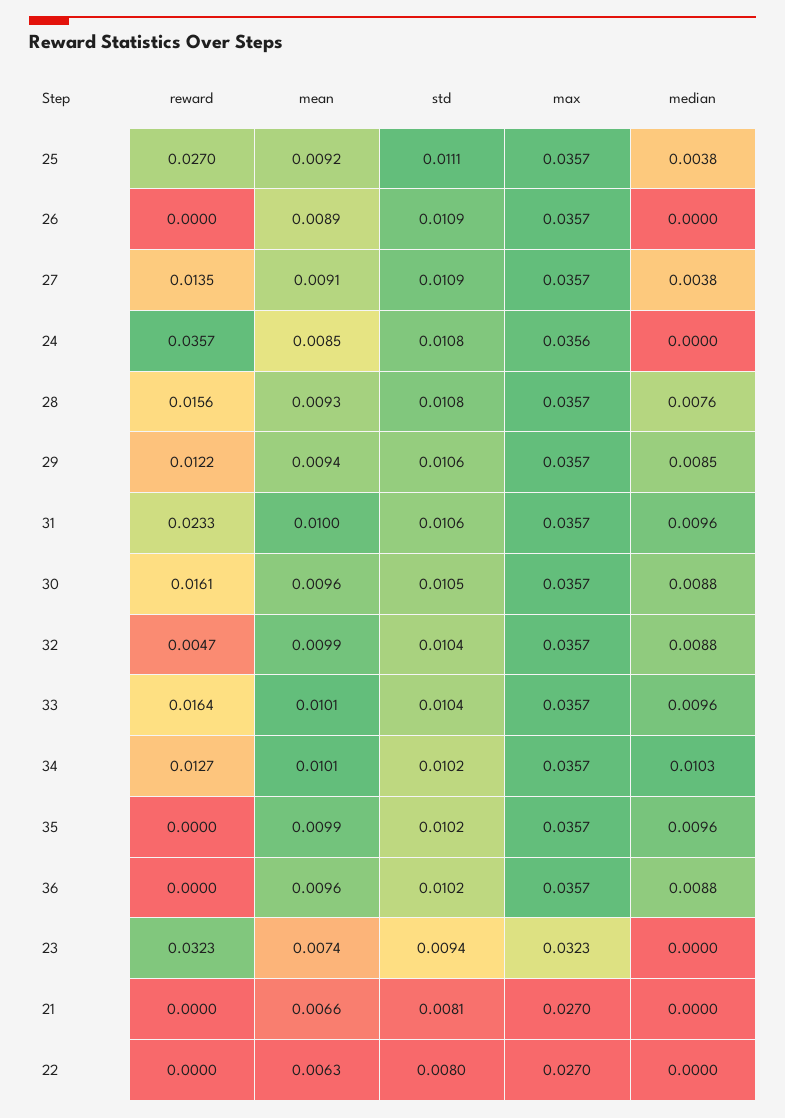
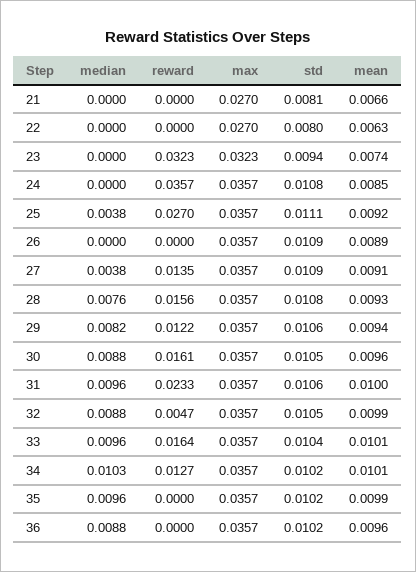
  {
    "reward": {
      "25": 0.027,
      "26": 0,
      "27": 0.0135,
      "24": 0.0357,
      "28": 0.0156,
      "29": 0.0122,
      "31": 0.0233,
      "30": 0.0161,
      "32": 0.0047,
      "33": 0.0164,
      "34": 0.0127,
      "35": 0,
      "36": 0,
      "23": 0.0323,
      "21": 0,
      "22": 0
    },
    "mean": {
      "25": 0.0092,
      "26": 0.0089,
      "27": 0.0091,
      "24": 0.0085,
      "28": 0.0093,
      "29": 0.0094,
      "31": 0.01,
      "30": 0.0096,
      "32": 0.0099,
      "33": 0.0101,
      "34": 0.0101,
      "35": 0.0099,
      "36": 0.0096,
      "23": 0.0074,
      "21": 0.0066,
      "22": 0.0063
    },
    "std": {
      "25": 0.0111,
      "26": 0.0109,
      "27": 0.0109,
      "24": 0.0108,
      "28": 0.0108,
      "29": 0.0106,
      "31": 0.0106,
      "30": 0.0105,
-     "32": 0.0104,
+     "32": 0.0105,
      "33": 0.0104,
      "34": 0.0102,
      "35": 0.0102,
      "36": 0.0102,
      "23": 0.0094,
      "21": 0.0081,
      "22": 0.008
    },
    "max": {
      "25": 0.0357,
      "26": 0.0357,
      "27": 0.0357,
-     "24": 0.0356,
+     "24": 0.0357,
      "28": 0.0357,
      "29": 0.0357,
      "31": 0.0357,
      "30": 0.0357,
      "32": 0.0357,
      "33": 0.0357,
      "34": 0.0357,
      "35": 0.0357,
      "36": 0.0357,
      "23": 0.0323,
      "21": 0.027,
      "22": 0.027
    },
    "median": {
      "25": 0.0038,
      "26": 0,
      "27": 0.0038,
      "24": 0,
      "28": 0.0076,
-     "29": 0.0085,
+     "29": 0.0082,
      "31": 0.0096,
      "30": 0.0088,
      "32": 0.0088,
      "33": 0.0096,
      "34": 0.0103,
      "35": 0.0096,
      "36": 0.0088,
      "23": 0,
      "21": 0,
      "22": 0
    }
  }

